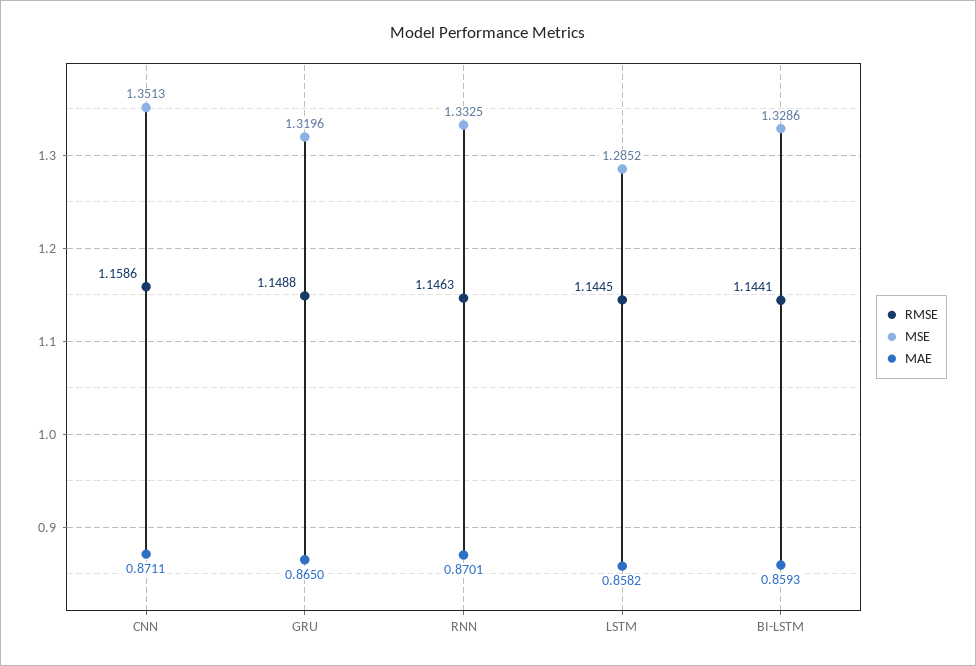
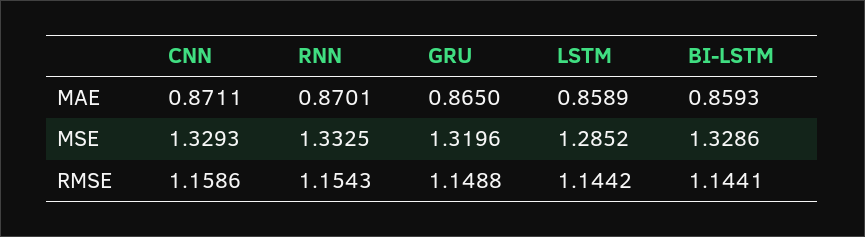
  {
    "RMSE": {
      "CNN": 1.1586,
      "GRU": 1.1488,
-     "RNN": 1.1463,
+     "RNN": 1.1543,
-     "LSTM": 1.1445,
+     "LSTM": 1.1442,
      "BI-LSTM": 1.1441
    },
    "MSE": {
-     "CNN": 1.3513,
+     "CNN": 1.3293,
      "GRU": 1.3196,
      "RNN": 1.3325,
      "LSTM": 1.2852,
      "BI-LSTM": 1.3286
    },
    "MAE": {
      "CNN": 0.8711,
      "GRU": 0.865,
      "RNN": 0.8701,
-     "LSTM": 0.8582,
+     "LSTM": 0.8589,
      "BI-LSTM": 0.8593
    }
  }

